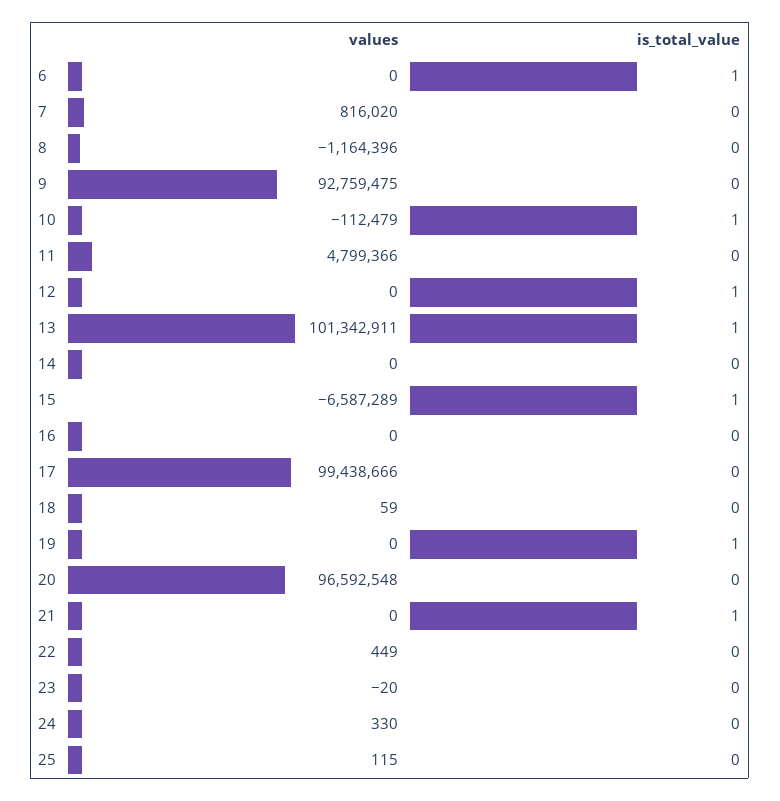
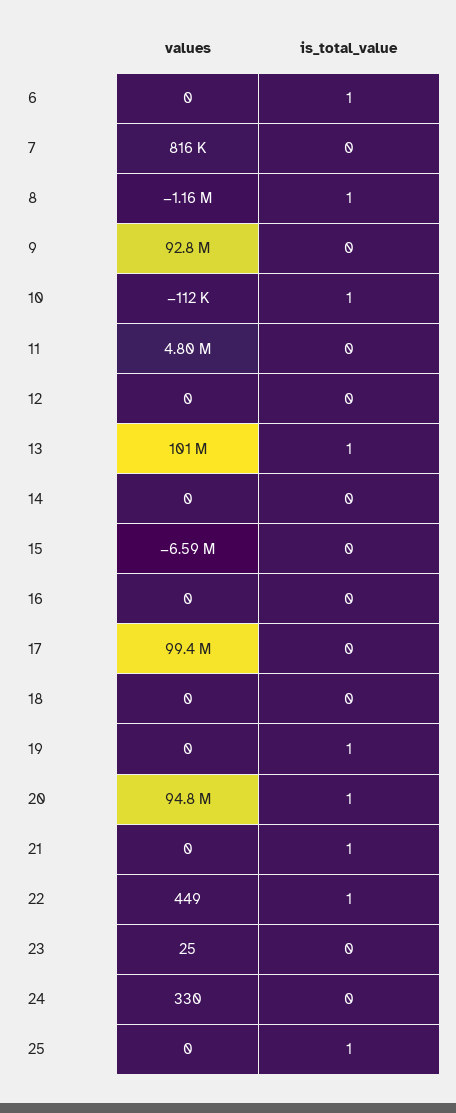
  {
    "values": {
      "6": 0,
      "7": 816020,
      "8": -1164396,
      "9": 92759475,
      "10": -112479,
      "11": 4799366,
      "12": 0,
      "13": 101342911,
      "14": 0,
      "15": -6587289,
      "16": 0,
      "17": 99438666,
-     "18": 59,
+     "18": 0,
      "19": 0,
-     "20": 96592548,
+     "20": 94800000,
      "21": 0,
      "22": 449,
-     "23": -20,
+     "23": 25,
      "24": 330,
-     "25": 115
+     "25": 0
    },
    "is_total_value": {
      "6": 1,
      "7": 0,
-     "8": 0,
+     "8": 1,
      "9": 0,
      "10": 1,
      "11": 0,
-     "12": 1,
+     "12": 0,
      "13": 1,
      "14": 0,
-     "15": 1,
+     "15": 0,
      "16": 0,
      "17": 0,
      "18": 0,
      "19": 1,
-     "20": 0,
+     "20": 1,
      "21": 1,
-     "22": 0,
+     "22": 1,
      "23": 0,
      "24": 0,
-     "25": 0
+     "25": 1
    }
  }

